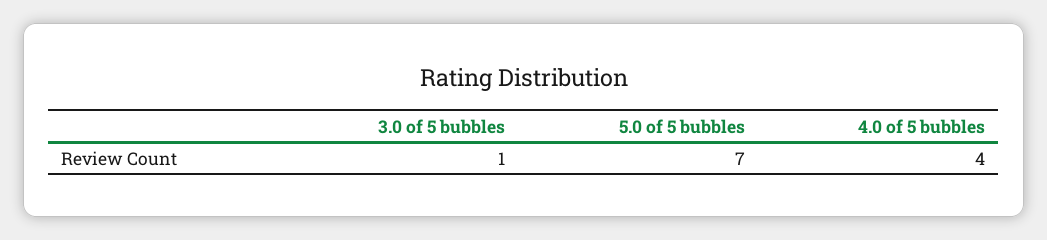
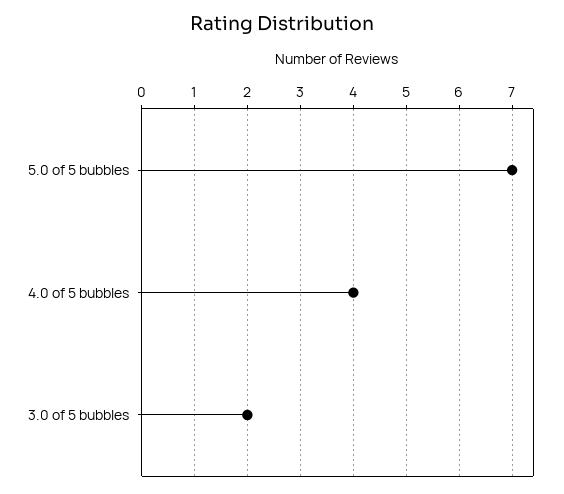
  {
-   "3.0 of 5 bubbles": 1,
+   "3.0 of 5 bubbles": 2,
    "5.0 of 5 bubbles": 7,
    "4.0 of 5 bubbles": 4
  }

